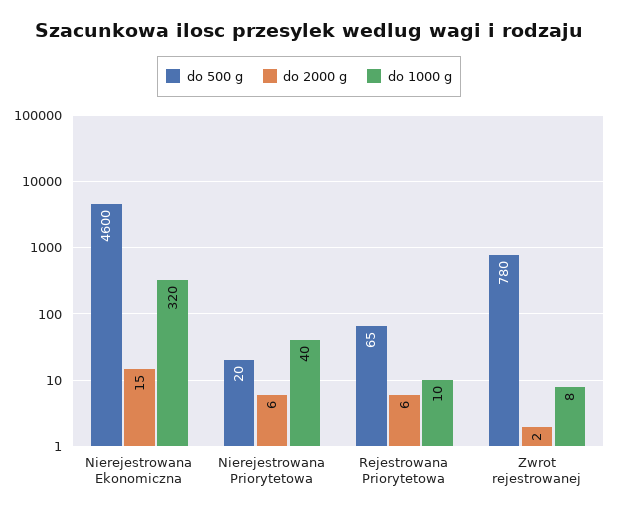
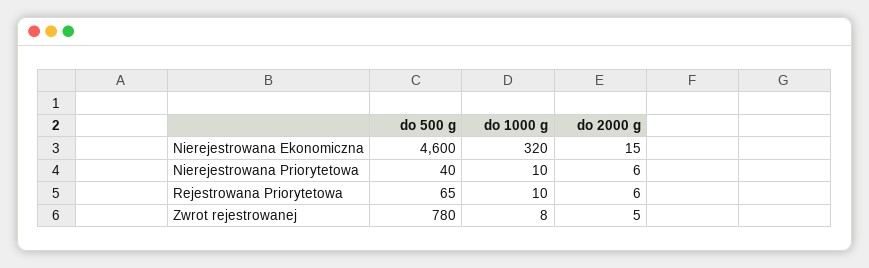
  {
    "do 500 g": {
      "Nierejestrowana Ekonomiczna": 4600,
-     "Nierejestrowana Priorytetowa": 20,
+     "Nierejestrowana Priorytetowa": 40,
      "Rejestrowana Priorytetowa": 65,
      "Zwrot rejestrowanej": 780
    },
    "do 2000 g": {
      "Nierejestrowana Ekonomiczna": 15,
      "Nierejestrowana Priorytetowa": 6,
      "Rejestrowana Priorytetowa": 6,
-     "Zwrot rejestrowanej": 2
+     "Zwrot rejestrowanej": 5
    },
    "do 1000 g": {
      "Nierejestrowana Ekonomiczna": 320,
-     "Nierejestrowana Priorytetowa": 40,
+     "Nierejestrowana Priorytetowa": 10,
      "Rejestrowana Priorytetowa": 10,
      "Zwrot rejestrowanej": 8
    }
  }

